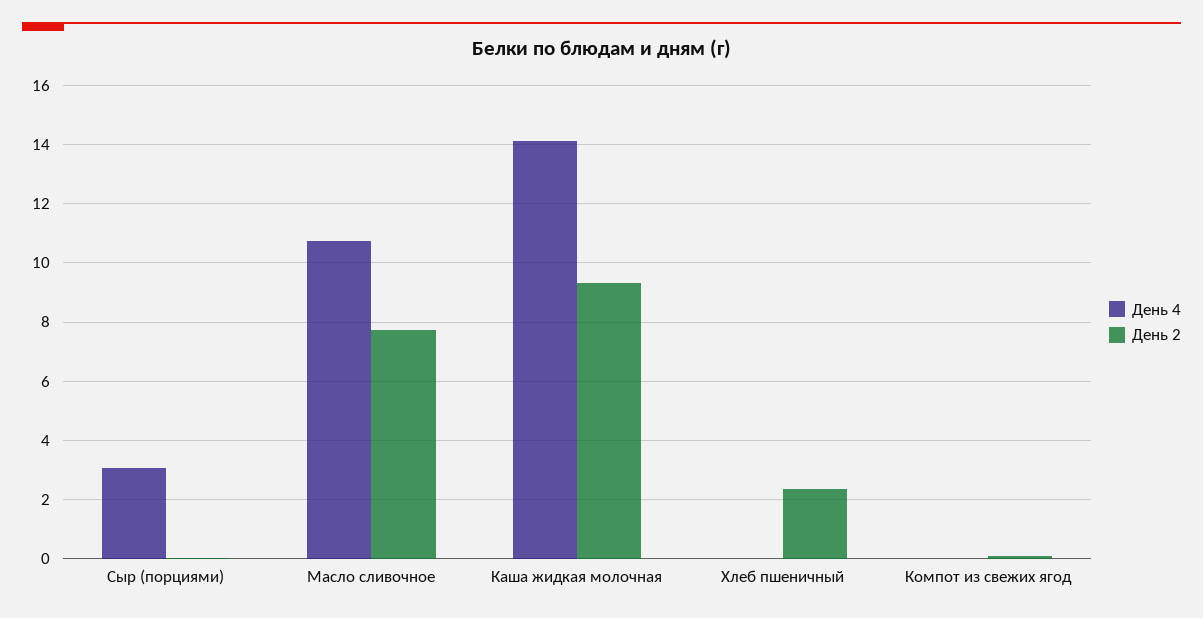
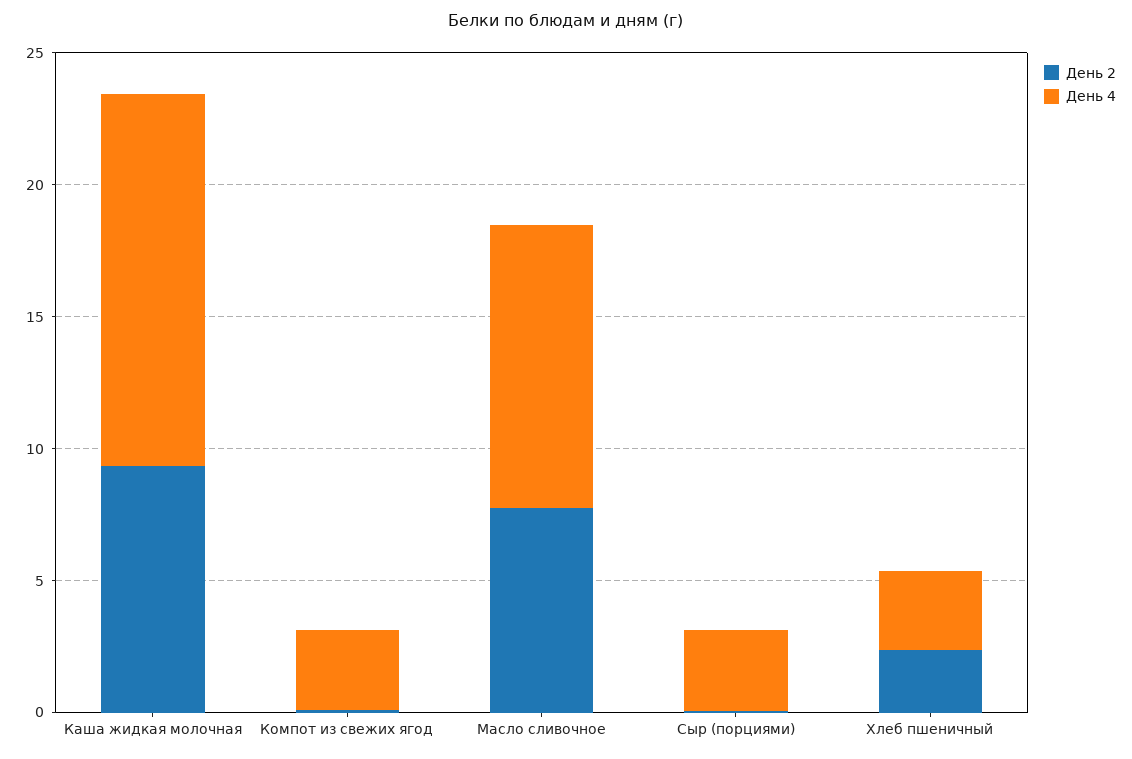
  {
    "День 4": {
      "Сыр (порциями)": 3,
      "Масло сливочное": 10.75,
      "Каша жидкая молочная": 14,
-     "Хлеб пшеничный": 0,
+     "Хлеб пшеничный": 3,
-     "Компот из свежих ягод": 0
+     "Компот из свежих ягод": 3
    },
    "День 2": {
      "Сыр (порциями)": 0,
      "Масло сливочное": 7.75,
      "Каша жидкая молочная": 9.25,
      "Хлеб пшеничный": 2.25,
      "Компот из свежих ягод": 0
    }
  }

